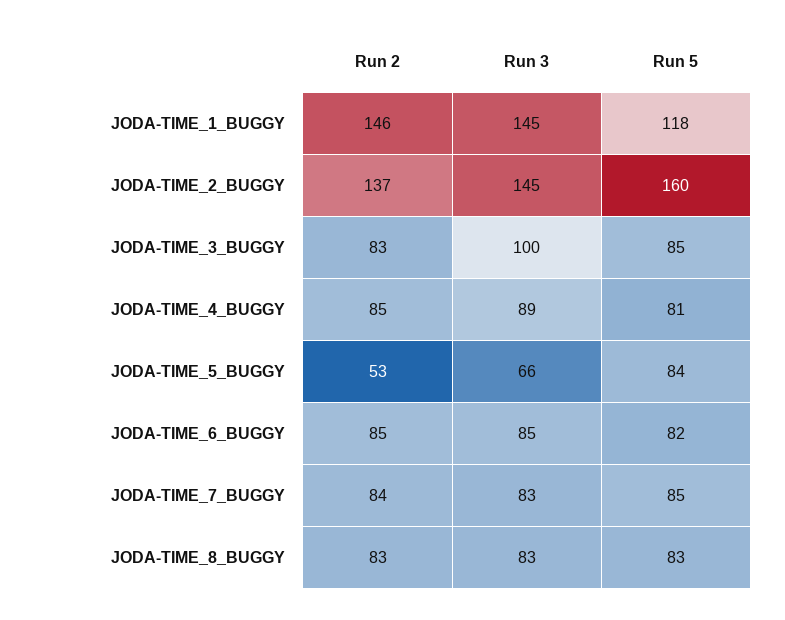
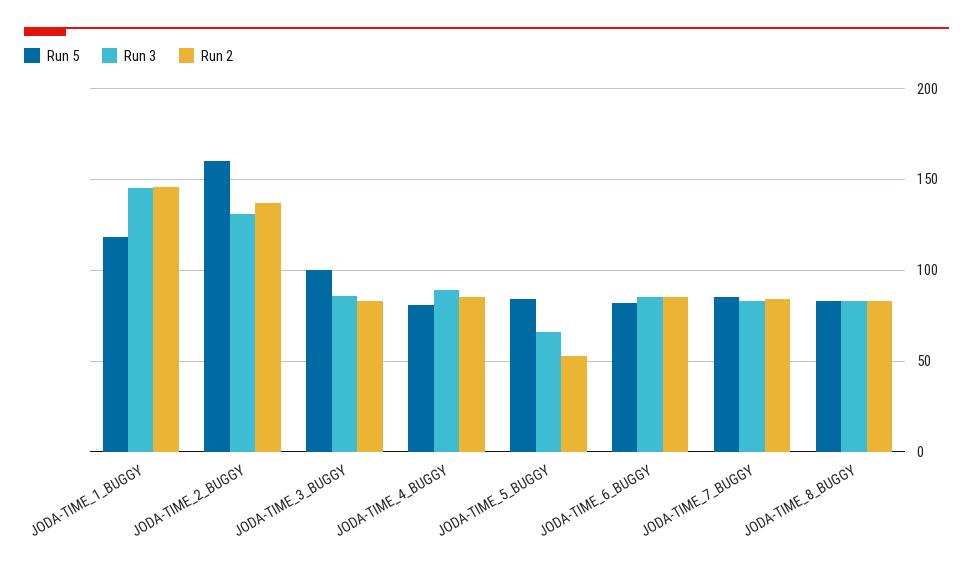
  {
    "Run 2": {
      "JODA-TIME_1_BUGGY": 146,
      "JODA-TIME_2_BUGGY": 137,
      "JODA-TIME_3_BUGGY": 83,
      "JODA-TIME_4_BUGGY": 85,
      "JODA-TIME_5_BUGGY": 53,
      "JODA-TIME_6_BUGGY": 85,
      "JODA-TIME_7_BUGGY": 84,
      "JODA-TIME_8_BUGGY": 83
    },
    "Run 3": {
      "JODA-TIME_1_BUGGY": 145,
-     "JODA-TIME_2_BUGGY": 145,
+     "JODA-TIME_2_BUGGY": 130,
-     "JODA-TIME_3_BUGGY": 100,
+     "JODA-TIME_3_BUGGY": 85,
      "JODA-TIME_4_BUGGY": 89,
      "JODA-TIME_5_BUGGY": 66,
      "JODA-TIME_6_BUGGY": 85,
      "JODA-TIME_7_BUGGY": 83,
      "JODA-TIME_8_BUGGY": 83
    },
    "Run 5": {
      "JODA-TIME_1_BUGGY": 118,
      "JODA-TIME_2_BUGGY": 160,
-     "JODA-TIME_3_BUGGY": 85,
+     "JODA-TIME_3_BUGGY": 100,
      "JODA-TIME_4_BUGGY": 81,
      "JODA-TIME_5_BUGGY": 84,
      "JODA-TIME_6_BUGGY": 82,
      "JODA-TIME_7_BUGGY": 85,
      "JODA-TIME_8_BUGGY": 83
    }
  }

